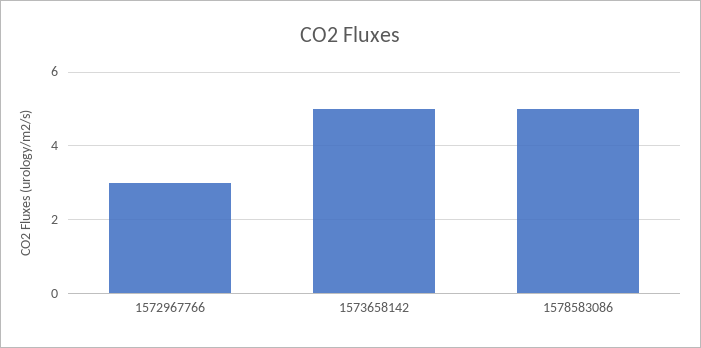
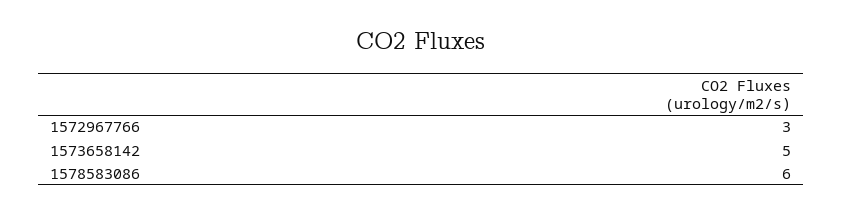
  {
    "1572967766": 3,
    "1573658142": 5,
-   "1578583086": 5
+   "1578583086": 6
  }

